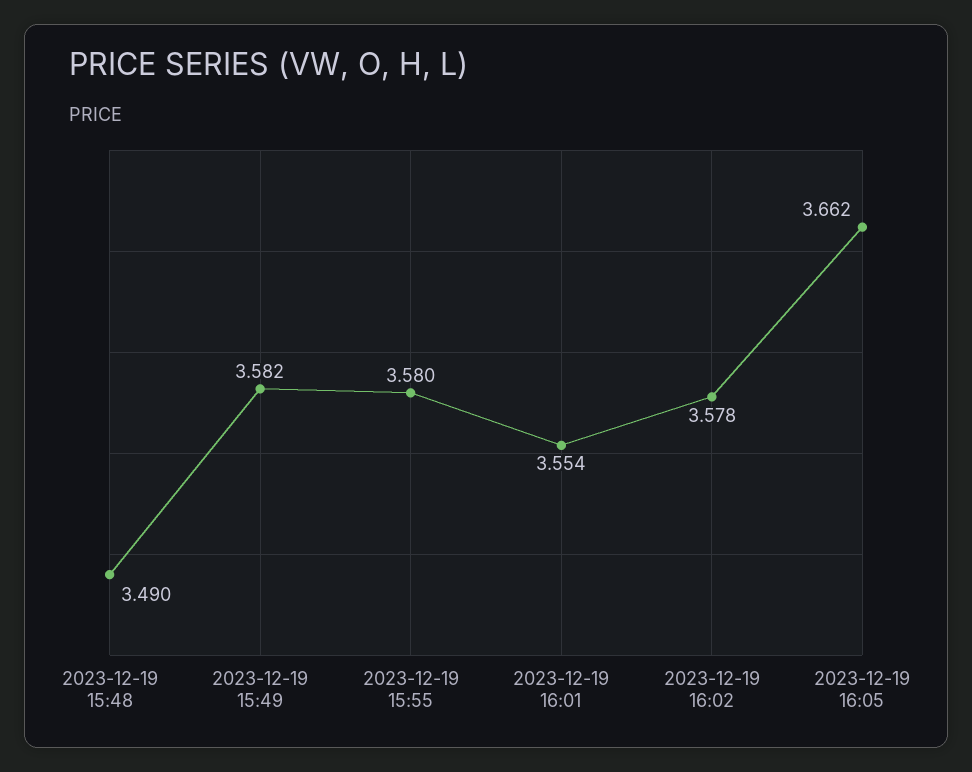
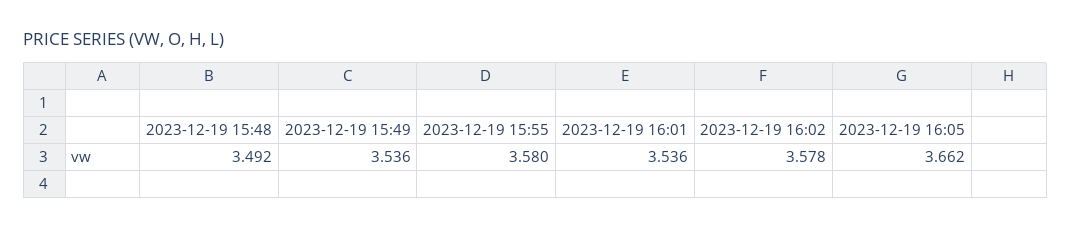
  {
-   "2023-12-19 15:48": 3.49,
+   "2023-12-19 15:48": 3.492,
-   "2023-12-19 15:49": 3.582,
+   "2023-12-19 15:49": 3.536,
    "2023-12-19 15:55": 3.58,
-   "2023-12-19 16:01": 3.554,
+   "2023-12-19 16:01": 3.536,
    "2023-12-19 16:02": 3.578,
    "2023-12-19 16:05": 3.662
  }

